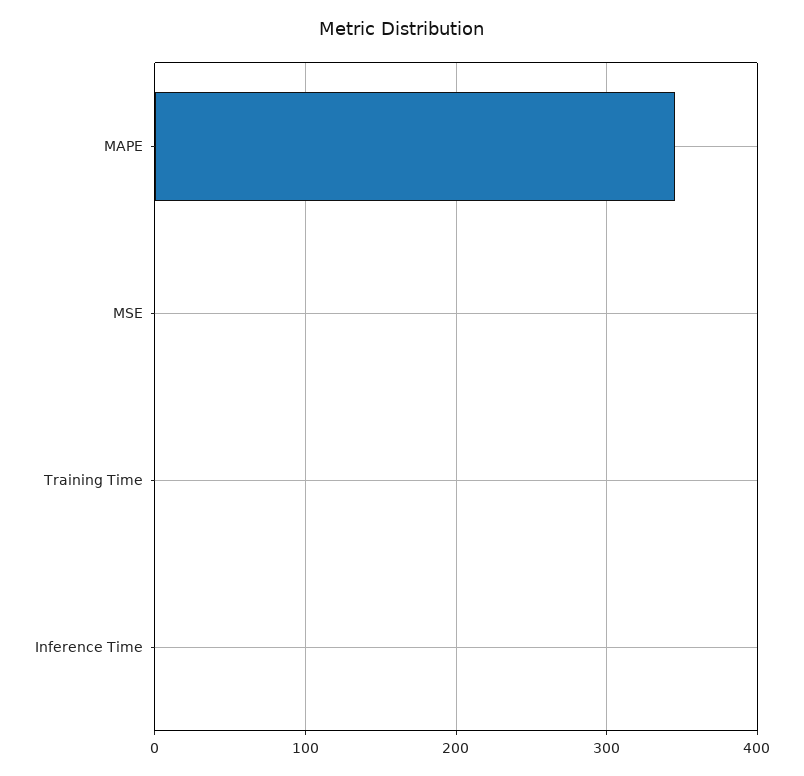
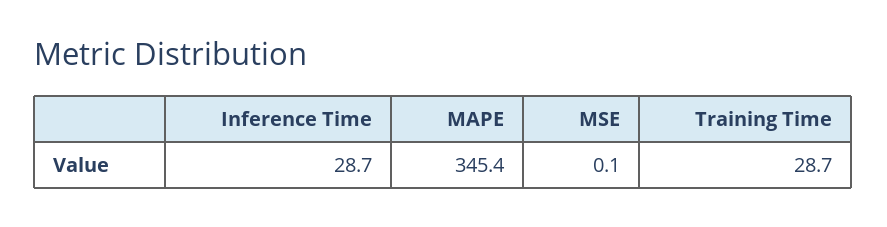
  {
    "MAPE": 345.4,
    "MSE": 0.1,
-   "Training Time": 0,
+   "Training Time": 28.7,
-   "Inference Time": 0
+   "Inference Time": 28.7
  }

